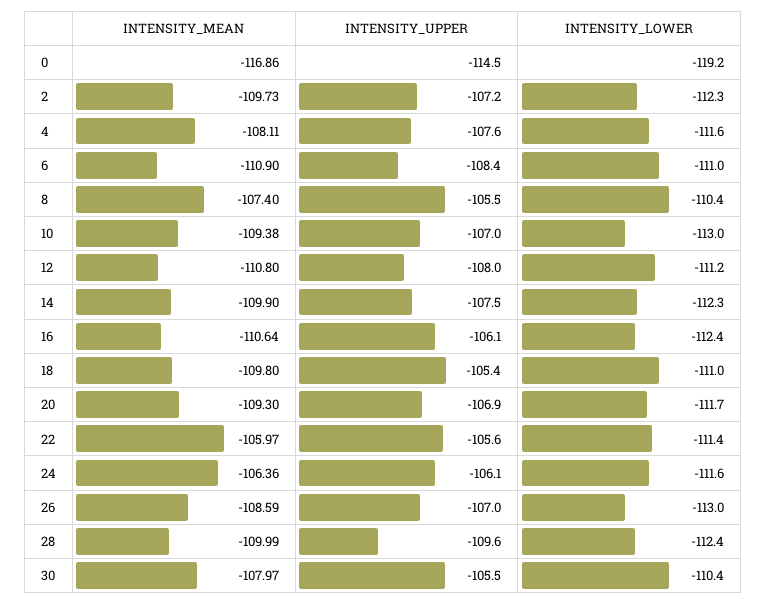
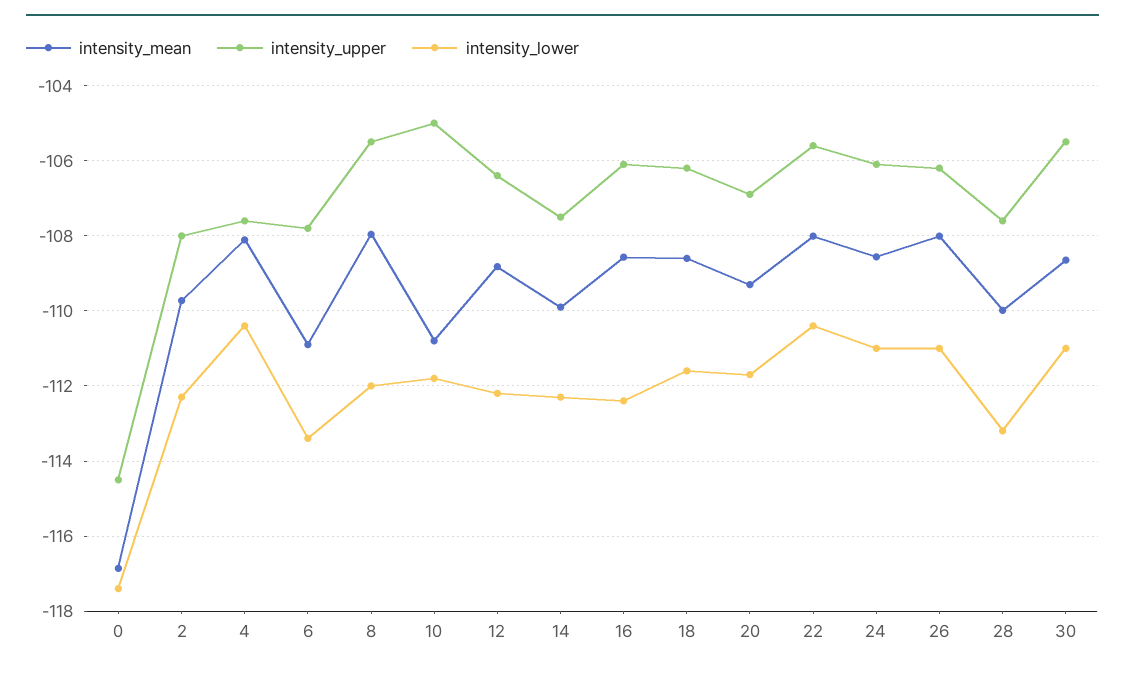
  {
    "INTENSITY_MEAN": {
      "0": -116.86,
      "2": -109.73,
      "4": -108.11,
      "6": -110.9,
-     "8": -107.4,
+     "8": -108,
-     "10": -109.38,
+     "10": -110.8,
-     "12": -110.8,
+     "12": -108.8,
      "14": -109.9,
-     "16": -110.64,
+     "16": -108.6,
-     "18": -109.8,
+     "18": -108.6,
      "20": -109.3,
-     "22": -105.97,
+     "22": -108,
-     "24": -106.36,
+     "24": -108.6,
-     "26": -108.59,
+     "26": -108,
      "28": -109.99,
-     "30": -107.97
+     "30": -108.6
    },
    "INTENSITY_UPPER": {
      "0": -114.5,
-     "2": -107.2,
+     "2": -108,
      "4": -107.6,
-     "6": -108.4,
+     "6": -107.8,
      "8": -105.5,
-     "10": -107,
+     "10": -105,
-     "12": -108,
+     "12": -106.4,
      "14": -107.5,
      "16": -106.1,
-     "18": -105.4,
+     "18": -106.2,
      "20": -106.9,
      "22": -105.6,
      "24": -106.1,
-     "26": -107,
+     "26": -106.2,
-     "28": -109.6,
+     "28": -107.6,
      "30": -105.5
    },
    "INTENSITY_LOWER": {
-     "0": -119.2,
+     "0": -117.4,
      "2": -112.3,
-     "4": -111.6,
+     "4": -110.4,
-     "6": -111,
+     "6": -113.4,
-     "8": -110.4,
+     "8": -112,
-     "10": -113,
+     "10": -111.8,
-     "12": -111.2,
+     "12": -112.2,
      "14": -112.3,
      "16": -112.4,
-     "18": -111,
+     "18": -111.6,
      "20": -111.7,
-     "22": -111.4,
+     "22": -110.4,
-     "24": -111.6,
+     "24": -111,
-     "26": -113,
+     "26": -111,
-     "28": -112.4,
+     "28": -113.2,
-     "30": -110.4
+     "30": -111
    }
  }

